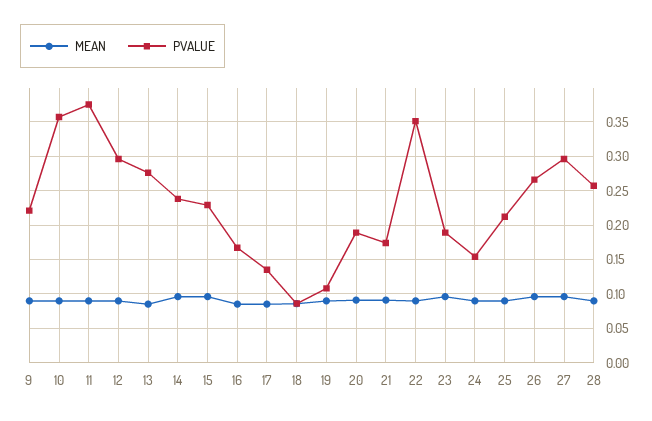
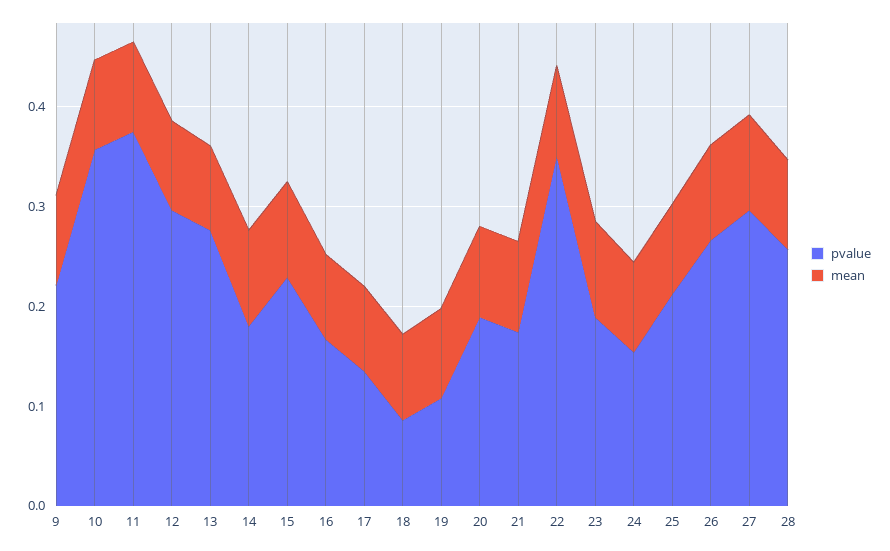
  {
    "MEAN": {
      "9": 0.09,
      "10": 0.09,
      "11": 0.09,
      "12": 0.09,
      "13": 0.09,
      "14": 0.1,
      "15": 0.1,
      "16": 0.09,
      "17": 0.09,
      "18": 0.09,
      "19": 0.09,
      "20": 0.09,
      "21": 0.09,
      "22": 0.09,
      "23": 0.1,
      "24": 0.09,
      "25": 0.09,
      "26": 0.1,
      "27": 0.1,
      "28": 0.09
    },
    "PVALUE": {
      "9": 0.22,
      "10": 0.36,
      "11": 0.38,
      "12": 0.3,
      "13": 0.28,
-     "14": 0.24,
+     "14": 0.18,
      "15": 0.23,
      "16": 0.17,
      "17": 0.14,
      "18": 0.09,
      "19": 0.11,
      "20": 0.19,
      "21": 0.17,
      "22": 0.35,
      "23": 0.19,
      "24": 0.15,
      "25": 0.21,
      "26": 0.27,
      "27": 0.3,
      "28": 0.26
    }
  }

